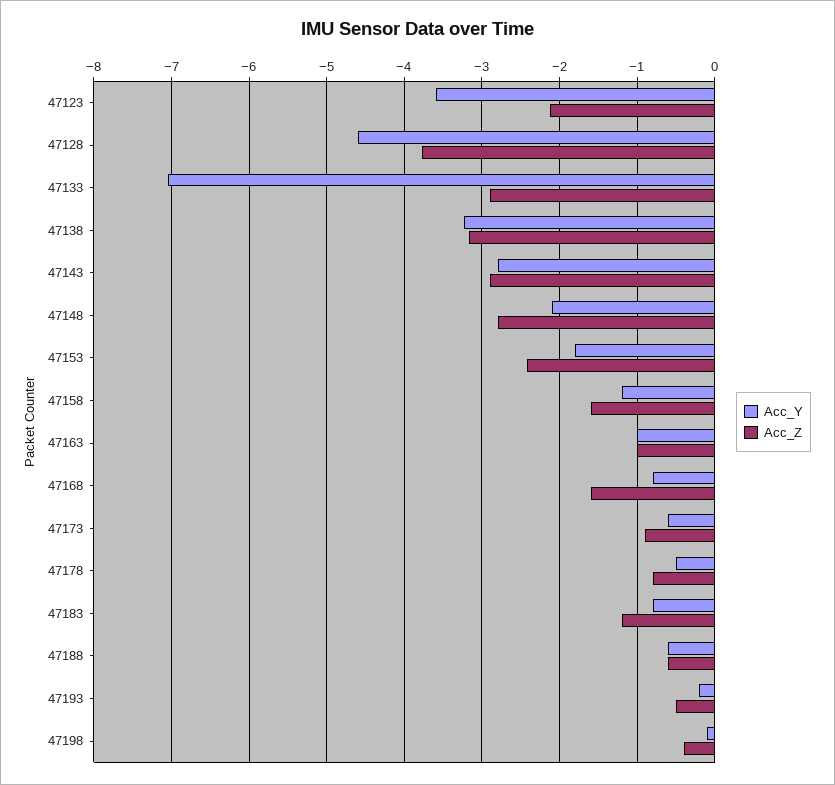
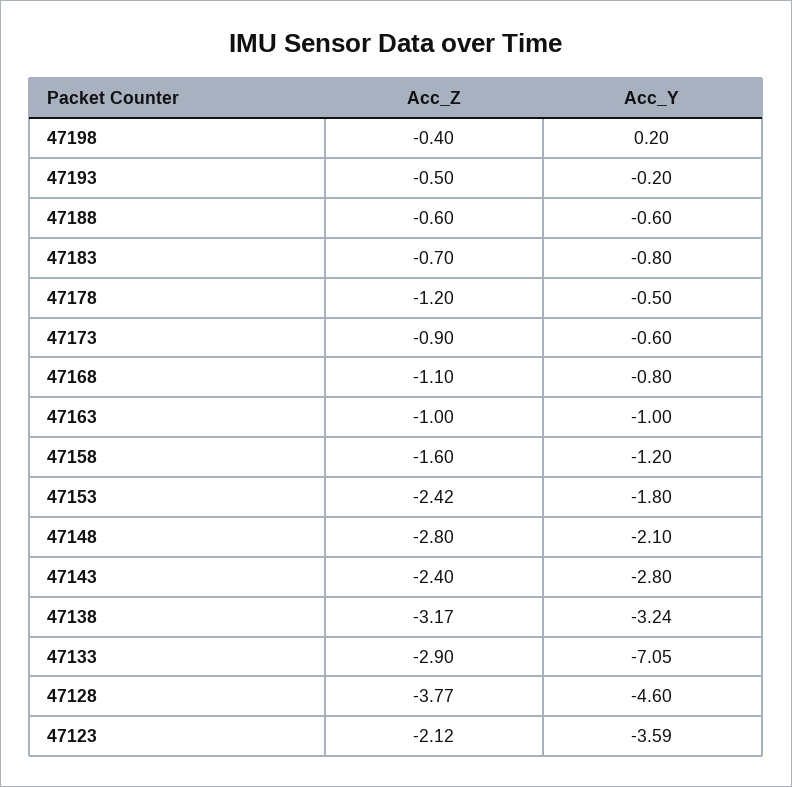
  {
    "Acc_Y": {
      "47123": -3.59,
      "47128": -4.6,
      "47133": -7.05,
      "47138": -3.24,
      "47143": -2.8,
      "47148": -2.1,
      "47153": -1.8,
      "47158": -1.2,
      "47163": -1,
      "47168": -0.8,
      "47173": -0.6,
      "47178": -0.5,
      "47183": -0.8,
      "47188": -0.6,
      "47193": -0.2,
-     "47198": -0.1
+     "47198": 0.2
    },
    "Acc_Z": {
      "47123": -2.12,
      "47128": -3.77,
      "47133": -2.9,
      "47138": -3.17,
-     "47143": -2.9,
+     "47143": -2.4,
      "47148": -2.8,
      "47153": -2.42,
      "47158": -1.6,
      "47163": -1,
-     "47168": -1.6,
+     "47168": -1.1,
      "47173": -0.9,
-     "47178": -0.8,
+     "47178": -1.2,
-     "47183": -1.2,
+     "47183": -0.7,
      "47188": -0.6,
      "47193": -0.5,
      "47198": -0.4
    }
  }

